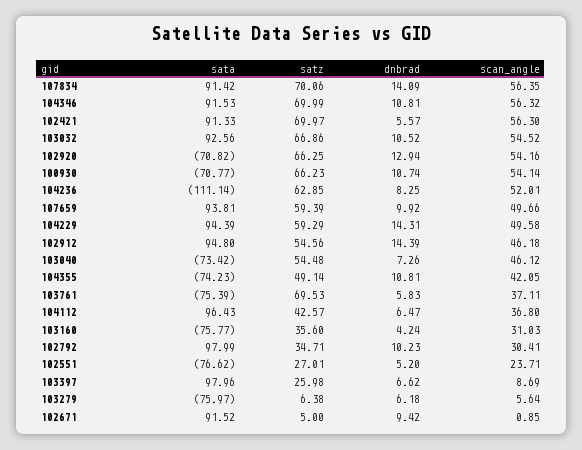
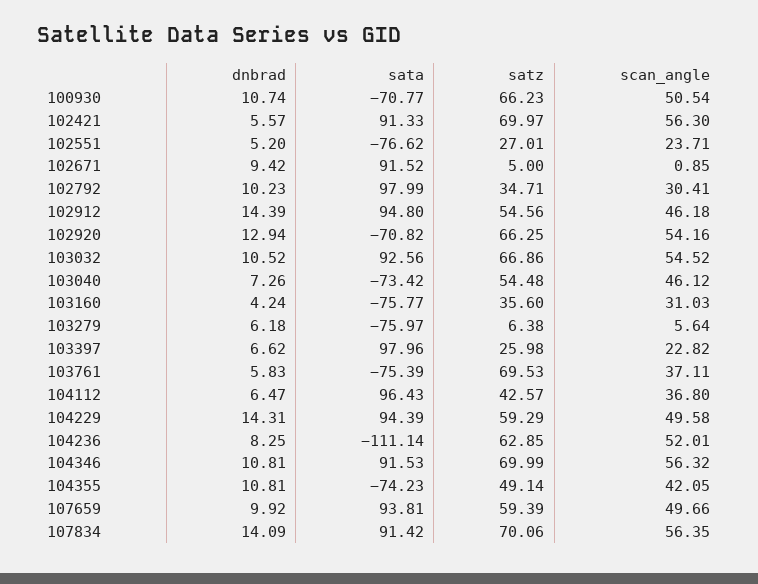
  {
    "sata": {
      "107834": 91.42,
      "104346": 91.53,
      "102421": 91.33,
      "103032": 92.56,
      "102920": -70.82,
      "100930": -70.77,
      "104236": -111.14,
      "107659": 93.81,
      "104229": 94.39,
      "102912": 94.8,
      "103040": -73.42,
      "104355": -74.23,
      "103761": -75.39,
      "104112": 96.43,
      "103160": -75.77,
      "102792": 97.99,
      "102551": -76.62,
      "103397": 97.96,
      "103279": -75.97,
      "102671": 91.52
    },
    "satz": {
      "107834": 70.06,
      "104346": 69.99,
      "102421": 69.97,
      "103032": 66.86,
      "102920": 66.25,
      "100930": 66.23,
      "104236": 62.85,
      "107659": 59.39,
      "104229": 59.29,
      "102912": 54.56,
      "103040": 54.48,
      "104355": 49.14,
      "103761": 69.53,
      "104112": 42.57,
      "103160": 35.6,
      "102792": 34.71,
      "102551": 27.01,
      "103397": 25.98,
      "103279": 6.38,
      "102671": 5
    },
    "dnbrad": {
      "107834": 14.09,
      "104346": 10.81,
      "102421": 5.57,
      "103032": 10.52,
      "102920": 12.94,
      "100930": 10.74,
      "104236": 8.25,
      "107659": 9.92,
      "104229": 14.31,
      "102912": 14.39,
      "103040": 7.26,
      "104355": 10.81,
      "103761": 5.83,
      "104112": 6.47,
      "103160": 4.24,
      "102792": 10.23,
      "102551": 5.2,
      "103397": 6.62,
      "103279": 6.18,
      "102671": 9.42
    },
    "scan_angle": {
      "107834": 56.35,
      "104346": 56.32,
      "102421": 56.3,
      "103032": 54.52,
      "102920": 54.16,
-     "100930": 54.14,
+     "100930": 50.54,
      "104236": 52.01,
      "107659": 49.66,
      "104229": 49.58,
      "102912": 46.18,
      "103040": 46.12,
      "104355": 42.05,
      "103761": 37.11,
      "104112": 36.8,
      "103160": 31.03,
      "102792": 30.41,
      "102551": 23.71,
-     "103397": 8.69,
+     "103397": 22.82,
      "103279": 5.64,
      "102671": 0.85
    }
  }

